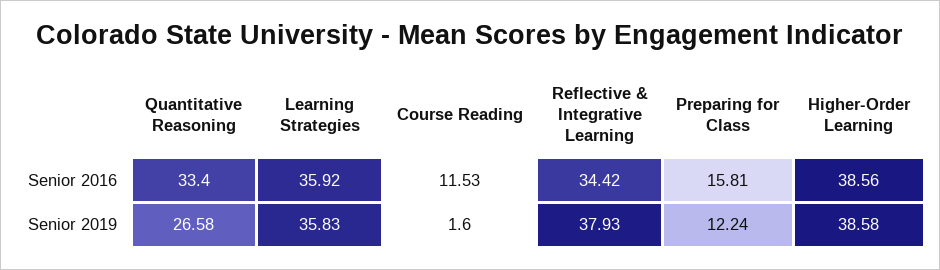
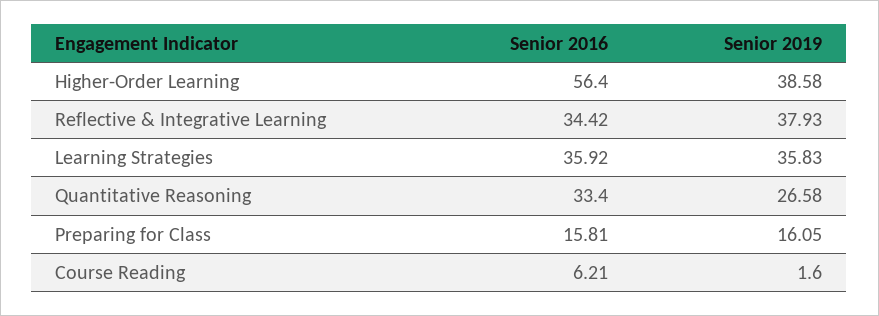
  {
    "Quantitative Reasoning": {
      "Senior 2016": 33.4,
      "Senior 2019": 26.58
    },
    "Learning Strategies": {
      "Senior 2016": 35.92,
      "Senior 2019": 35.83
    },
    "Course Reading": {
-     "Senior 2016": 11.53,
+     "Senior 2016": 6.21,
      "Senior 2019": 1.6
    },
    "Reflective & Integrative Learning": {
      "Senior 2016": 34.42,
      "Senior 2019": 37.93
    },
    "Preparing for Class": {
      "Senior 2016": 15.81,
-     "Senior 2019": 12.24
+     "Senior 2019": 16.05
    },
    "Higher-Order Learning": {
-     "Senior 2016": 38.56,
+     "Senior 2016": 56.4,
      "Senior 2019": 38.58
    }
  }

